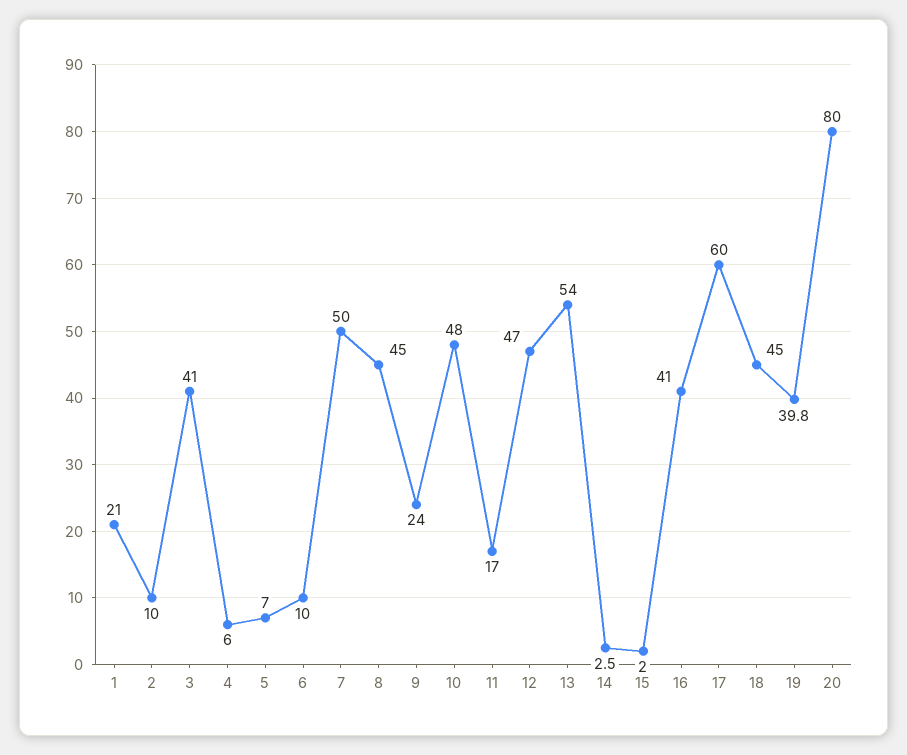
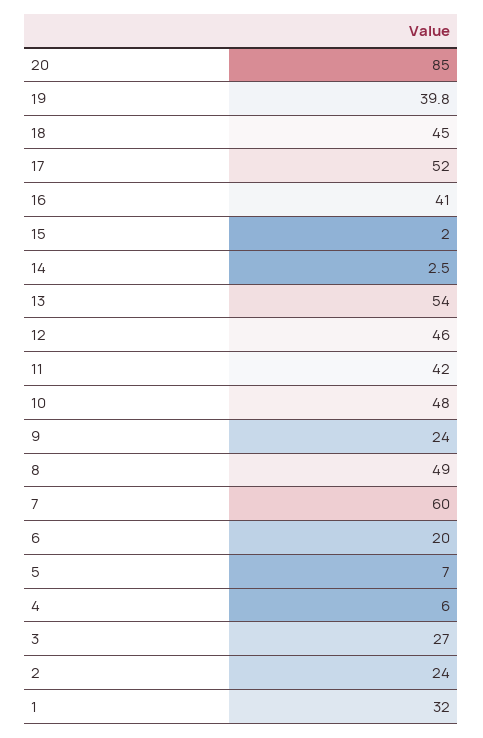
  {
-   "1": 21,
+   "1": 32,
-   "2": 10,
+   "2": 24,
-   "3": 41,
+   "3": 27,
    "4": 6,
    "5": 7,
-   "6": 10,
+   "6": 20,
-   "7": 50,
+   "7": 60,
-   "8": 45,
+   "8": 49,
    "9": 24,
    "10": 48,
-   "11": 17,
+   "11": 42,
-   "12": 47,
+   "12": 46,
    "13": 54,
    "14": 2.5,
    "15": 2,
    "16": 41,
-   "17": 60,
+   "17": 52,
    "18": 45,
    "19": 39.8,
-   "20": 80
+   "20": 85
  }

